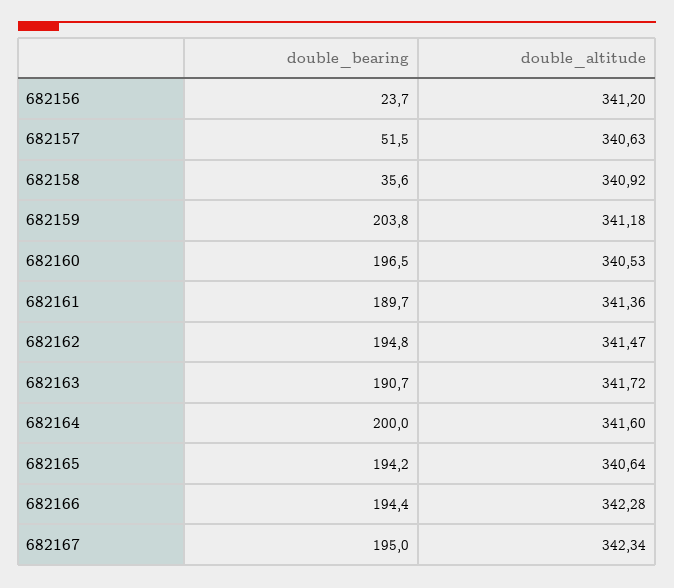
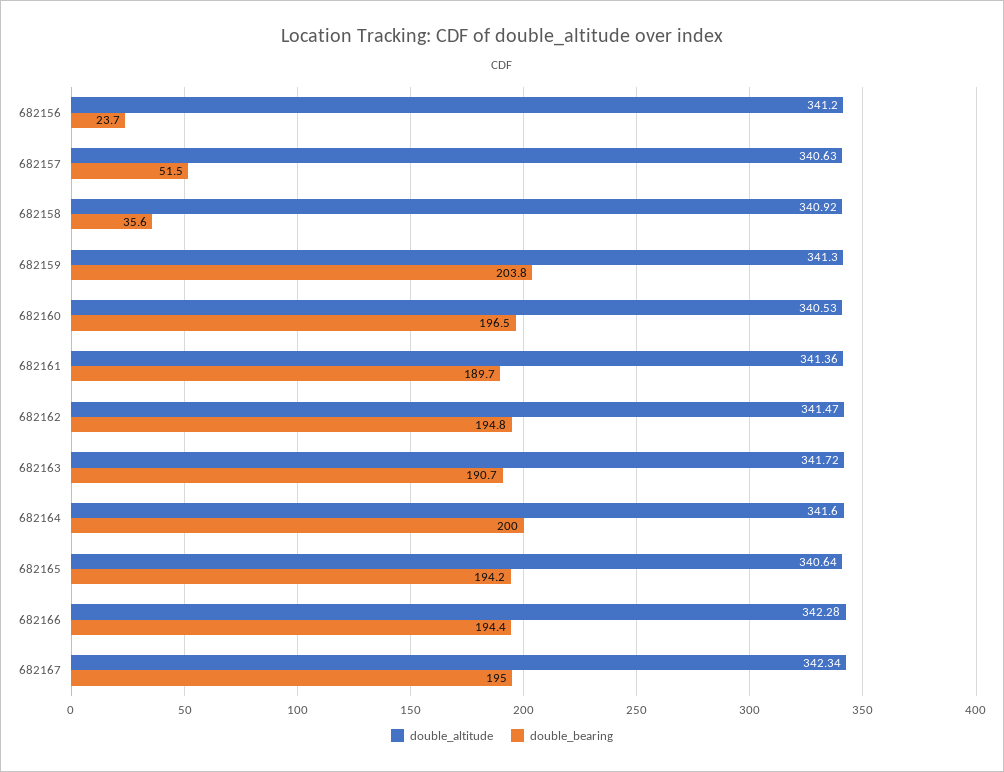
  {
    "double_bearing": {
      "682156": 23.7,
      "682157": 51.5,
      "682158": 35.6,
      "682159": 203.8,
      "682160": 196.5,
      "682161": 189.7,
      "682162": 194.8,
      "682163": 190.7,
      "682164": 200,
      "682165": 194.2,
      "682166": 194.4,
      "682167": 195
    },
    "double_altitude": {
      "682156": 341.2,
      "682157": 340.63,
      "682158": 340.92,
-     "682159": 341.18,
+     "682159": 341.3,
      "682160": 340.53,
      "682161": 341.36,
      "682162": 341.47,
      "682163": 341.72,
      "682164": 341.6,
      "682165": 340.64,
      "682166": 342.28,
      "682167": 342.34
    }
  }

